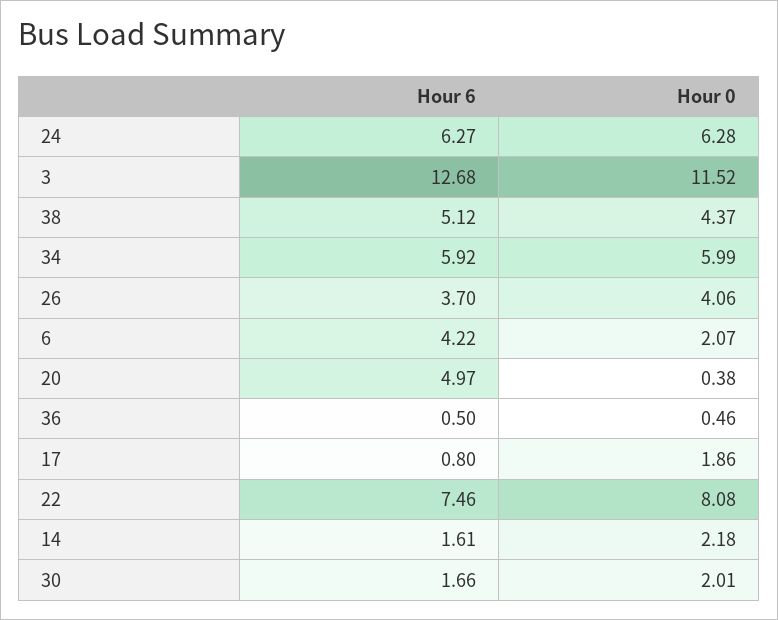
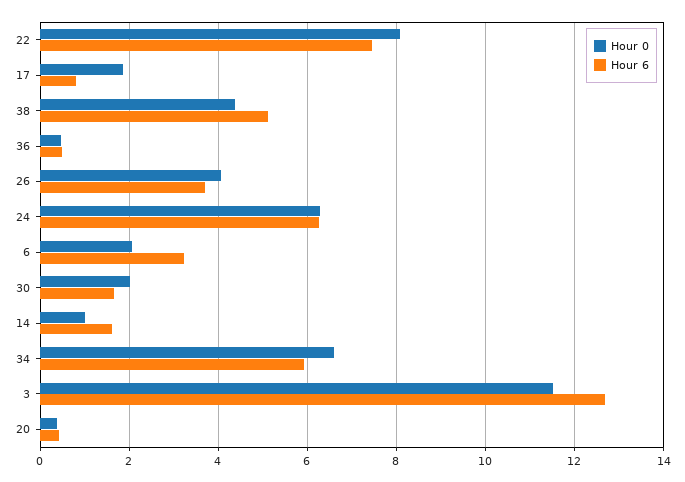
  {
    "Hour 6": {
      "24": 6.27,
      "3": 12.68,
      "38": 5.12,
      "34": 5.92,
      "26": 3.7,
-     "6": 4.22,
+     "6": 3.2,
-     "20": 4.97,
+     "20": 0.4,
      "36": 0.5,
      "17": 0.8,
      "22": 7.46,
      "14": 1.61,
      "30": 1.66
    },
    "Hour 0": {
      "24": 6.28,
      "3": 11.52,
      "38": 4.37,
-     "34": 5.99,
+     "34": 6.6,
      "26": 4.06,
      "6": 2.07,
      "20": 0.38,
      "36": 0.46,
      "17": 1.86,
      "22": 8.08,
-     "14": 2.18,
+     "14": 1,
      "30": 2.01
    }
  }

